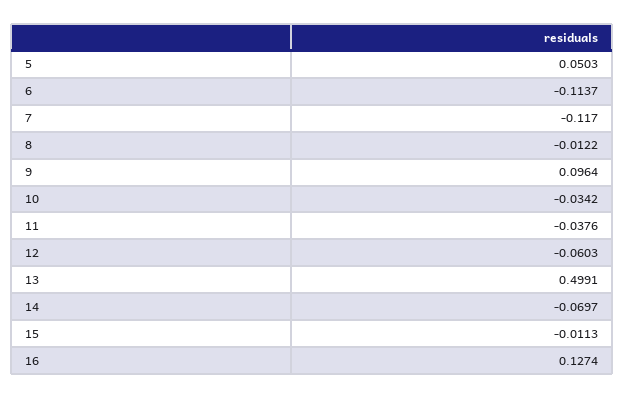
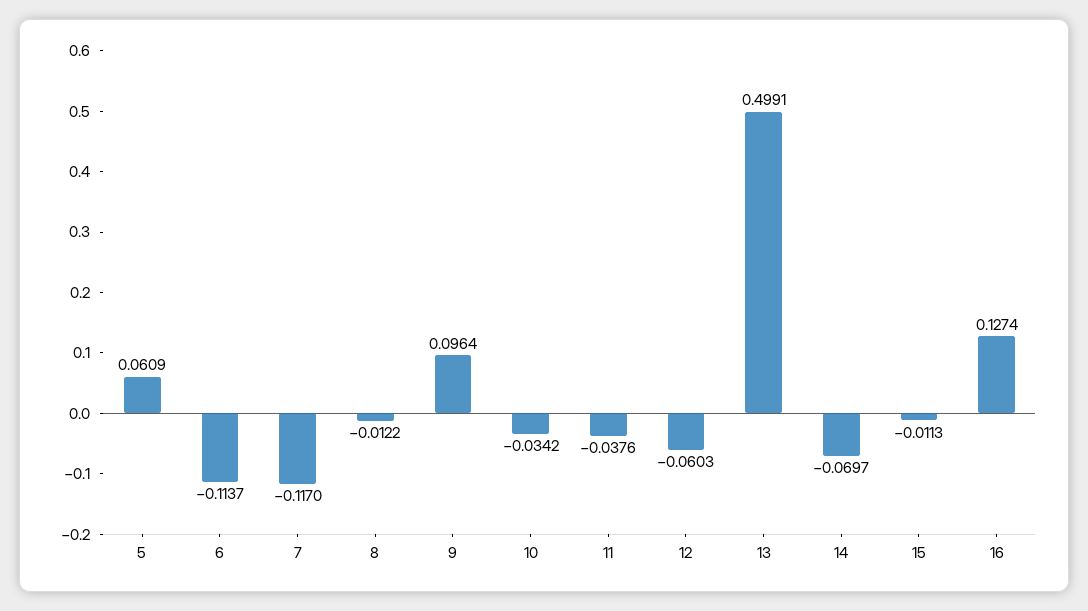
  {
-   "5": 0.0503,
+   "5": 0.0609,
    "6": -0.1137,
    "7": -0.117,
    "8": -0.0122,
    "9": 0.0964,
    "10": -0.0342,
    "11": -0.0376,
    "12": -0.0603,
    "13": 0.4991,
    "14": -0.0697,
    "15": -0.0113,
    "16": 0.1274
  }

